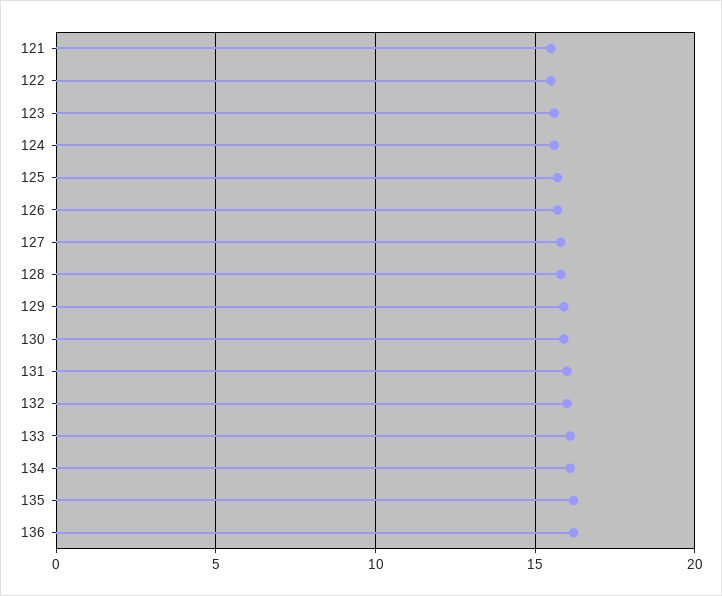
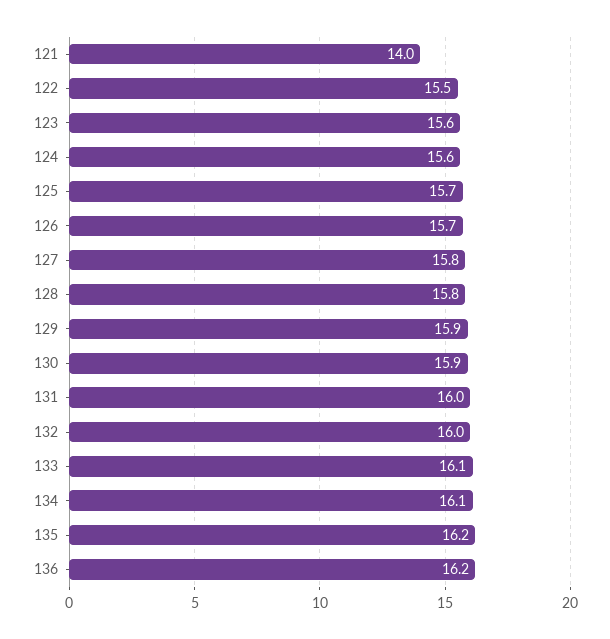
  {
-   "121": 15.5,
+   "121": 14,
    "122": 15.5,
    "123": 15.6,
    "124": 15.6,
    "125": 15.7,
    "126": 15.7,
    "127": 15.8,
    "128": 15.8,
    "129": 15.9,
    "130": 15.9,
    "131": 16,
    "132": 16,
    "133": 16.1,
    "134": 16.1,
    "135": 16.2,
    "136": 16.2
  }

